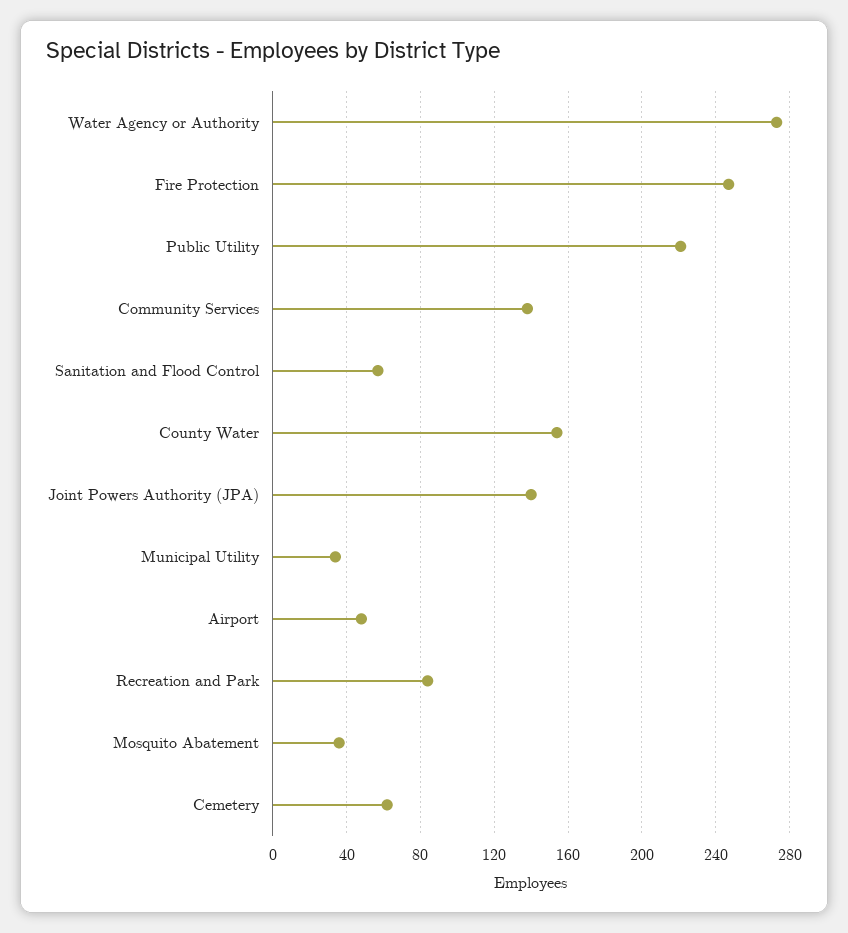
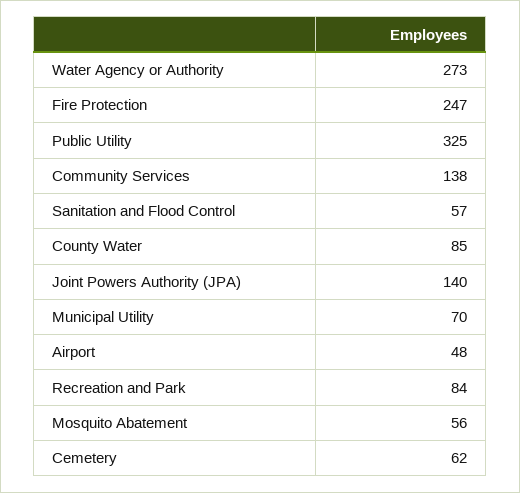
  {
    "Water Agency or Authority": 273,
    "Fire Protection": 247,
-   "Public Utility": 220,
+   "Public Utility": 325,
    "Community Services": 138,
    "Sanitation and Flood Control": 57,
-   "County Water": 155,
+   "County Water": 85,
    "Joint Powers Authority (JPA)": 140,
-   "Municipal Utility": 35,
+   "Municipal Utility": 70,
    "Airport": 48,
    "Recreation and Park": 84,
-   "Mosquito Abatement": 35,
+   "Mosquito Abatement": 56,
    "Cemetery": 62
  }

